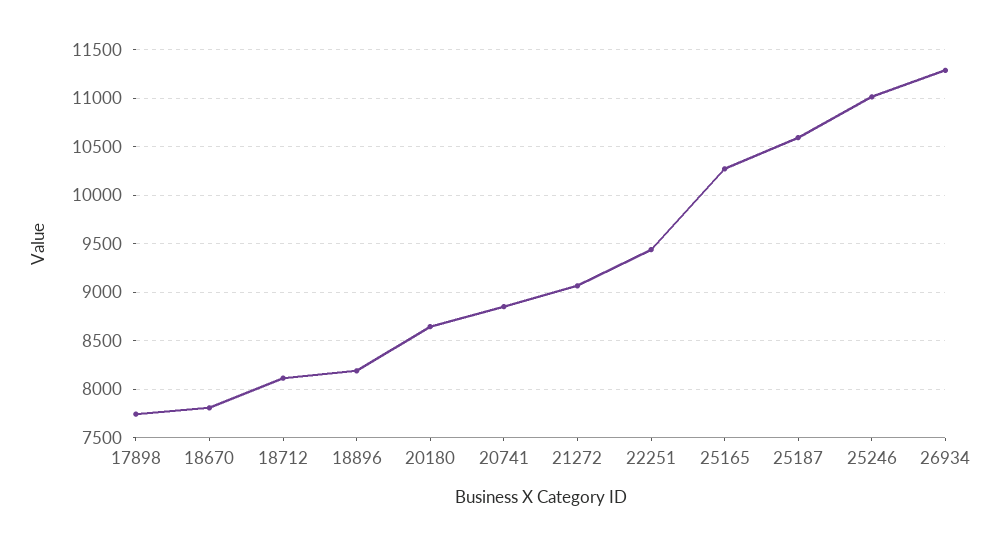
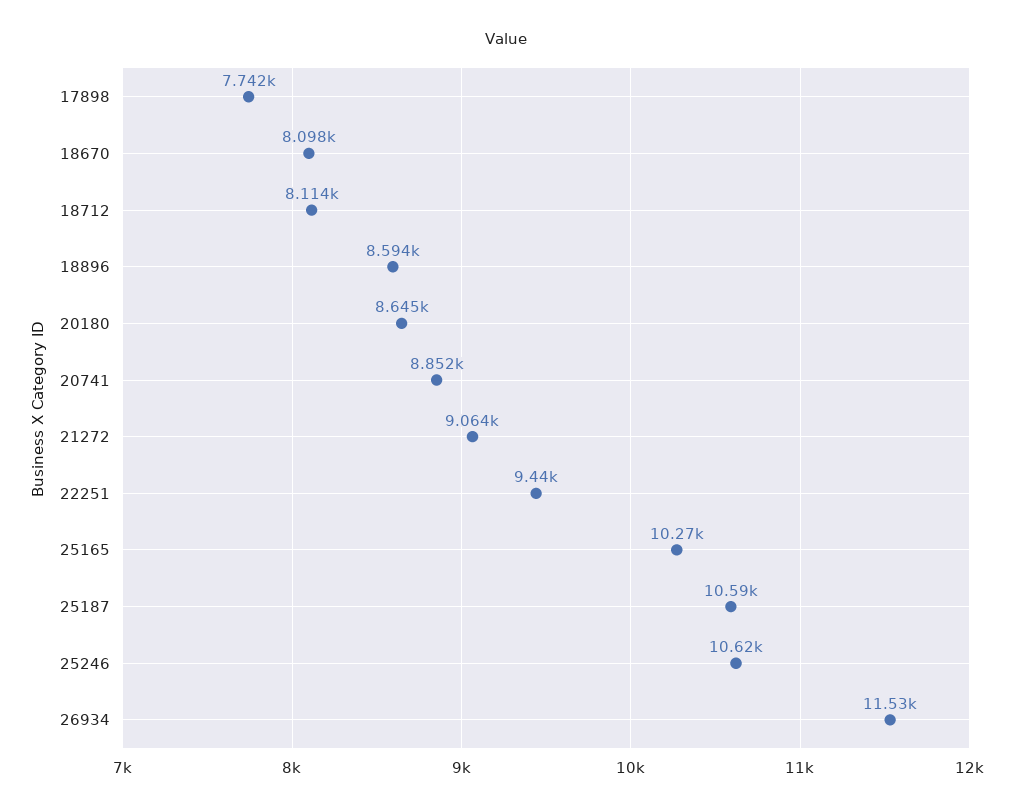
  {
    "17898": 7742,
-   "18670": 7800,
+   "18670": 8098,
    "18712": 8114,
-   "18896": 8200,
+   "18896": 8594,
    "20180": 8645,
    "20741": 8852,
    "21272": 9064,
    "22251": 9440,
    "25165": 10270,
    "25187": 10590,
-   "25246": 11000,
+   "25246": 10620,
-   "26934": 11300
+   "26934": 11530
  }

